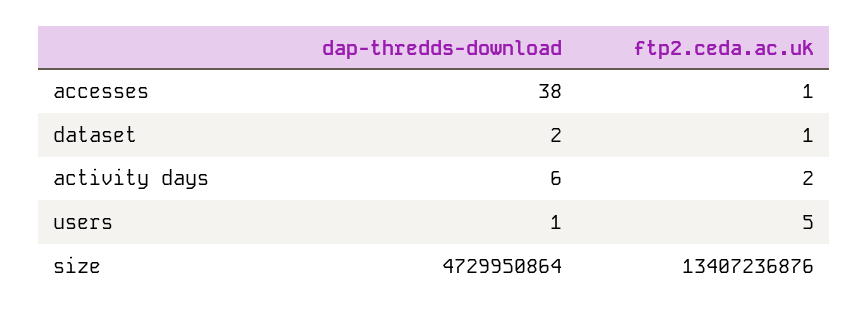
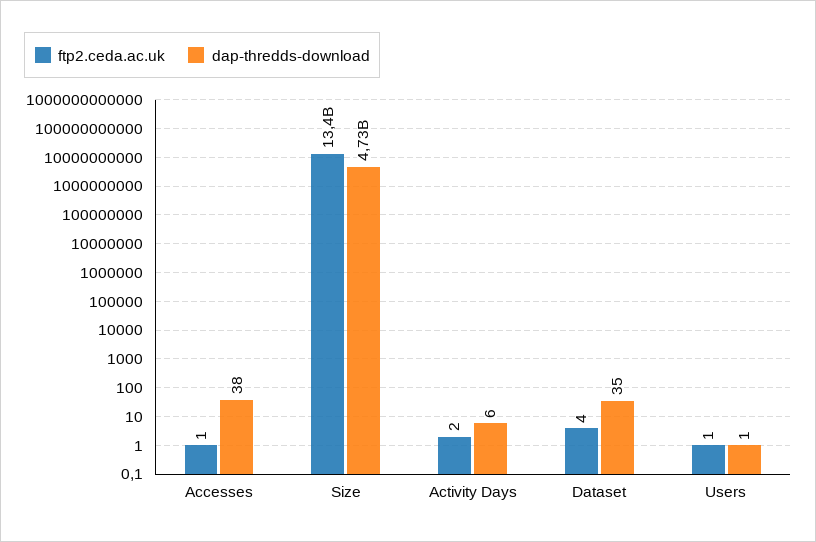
  {
    "dap-thredds-download": {
      "accesses": 38,
-     "dataset": 2,
+     "dataset": 35,
      "activity days": 6,
      "users": 1,
      "size": 4729950864
    },
    "ftp2.ceda.ac.uk": {
      "accesses": 1,
-     "dataset": 1,
+     "dataset": 4,
      "activity days": 2,
-     "users": 5,
+     "users": 1,
      "size": 13407236876
    }
  }

